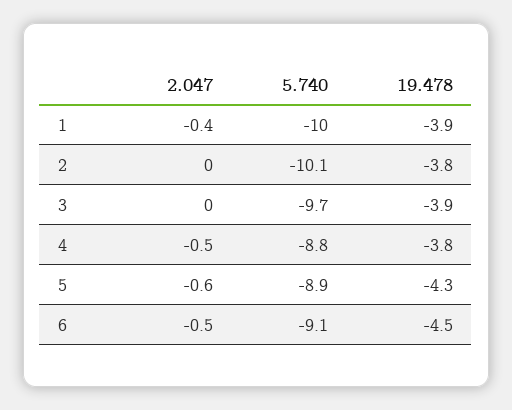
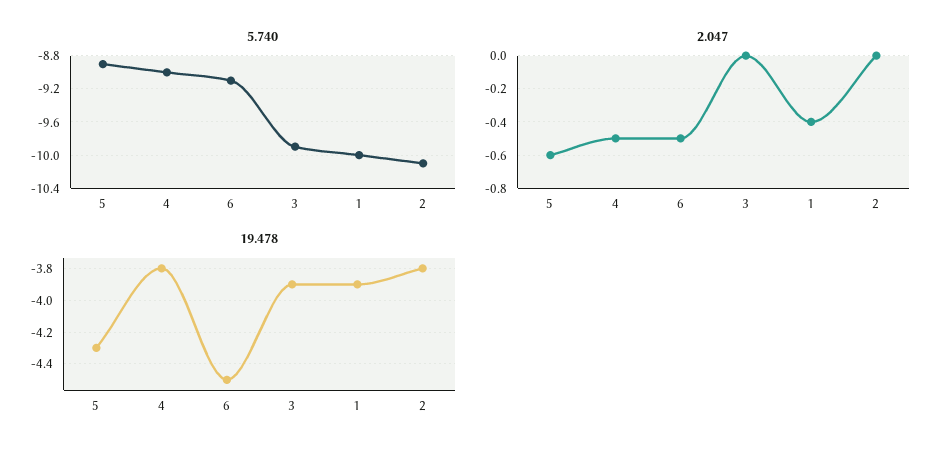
  {
    "2.047": {
      "1": -0.4,
      "2": 0,
      "3": 0,
      "4": -0.5,
      "5": -0.6,
      "6": -0.5
    },
    "5.740": {
      "1": -10,
      "2": -10.1,
-     "3": -9.7,
+     "3": -9.9,
-     "4": -8.8,
+     "4": -9,
      "5": -8.9,
      "6": -9.1
    },
    "19.478": {
      "1": -3.9,
      "2": -3.8,
      "3": -3.9,
      "4": -3.8,
      "5": -4.3,
      "6": -4.5
    }
  }

